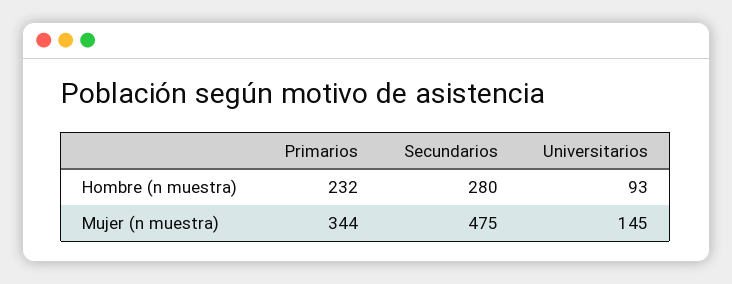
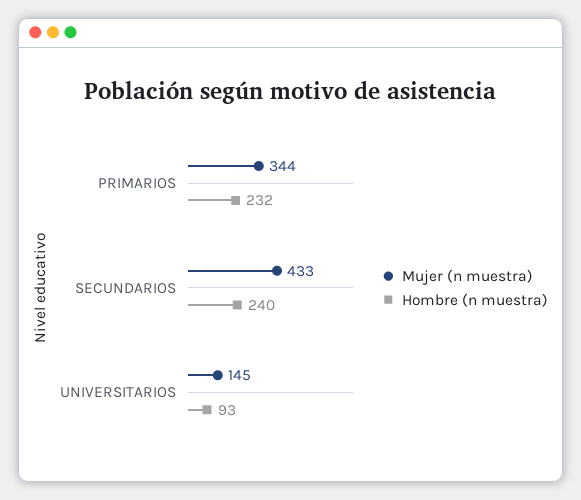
  {
    "Hombre (n muestra)": {
      "Primarios": 232,
-     "Secundarios": 280,
+     "Secundarios": 240,
      "Universitarios": 93
    },
    "Mujer (n muestra)": {
      "Primarios": 344,
-     "Secundarios": 475,
+     "Secundarios": 433,
      "Universitarios": 145
    }
  }

